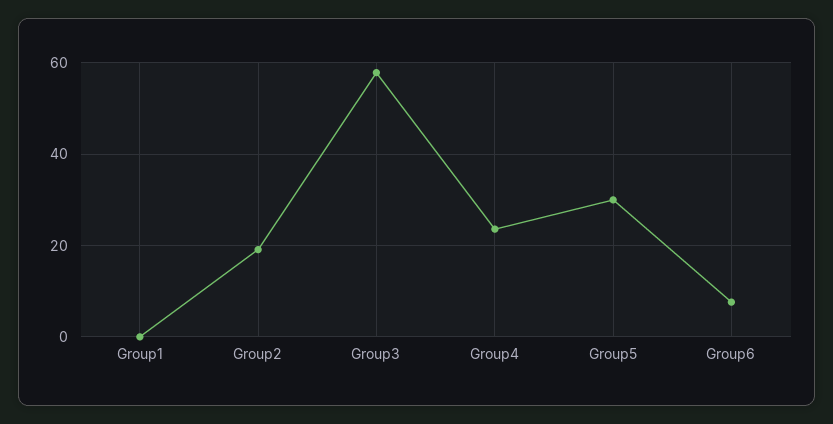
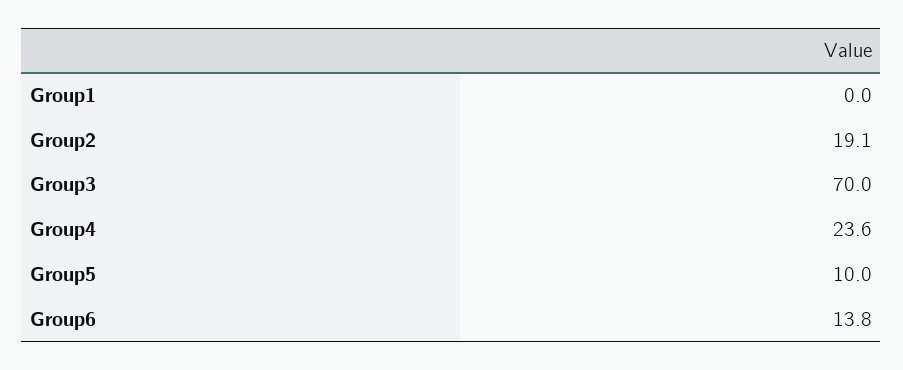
  {
    "Group1": 0,
    "Group2": 19.1,
-   "Group3": 58,
+   "Group3": 70,
    "Group4": 23.6,
-   "Group5": 30,
+   "Group5": 10,
-   "Group6": 8
+   "Group6": 13.8
  }

